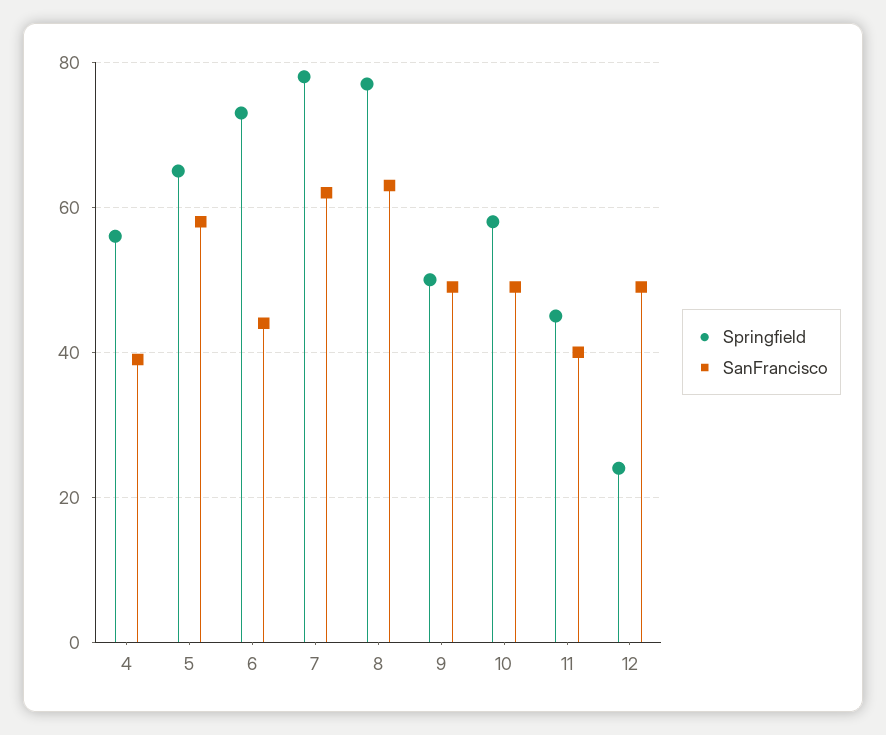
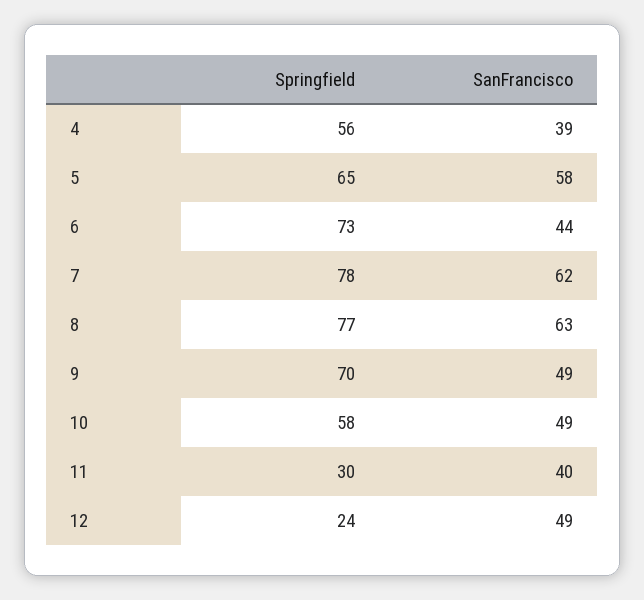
  {
    "Springfield": {
      "4": 56,
      "5": 65,
      "6": 73,
      "7": 78,
      "8": 77,
-     "9": 50,
+     "9": 70,
      "10": 58,
-     "11": 45,
+     "11": 30,
      "12": 24
    },
    "SanFrancisco": {
      "4": 39,
      "5": 58,
      "6": 44,
      "7": 62,
      "8": 63,
      "9": 49,
      "10": 49,
      "11": 40,
      "12": 49
    }
  }

